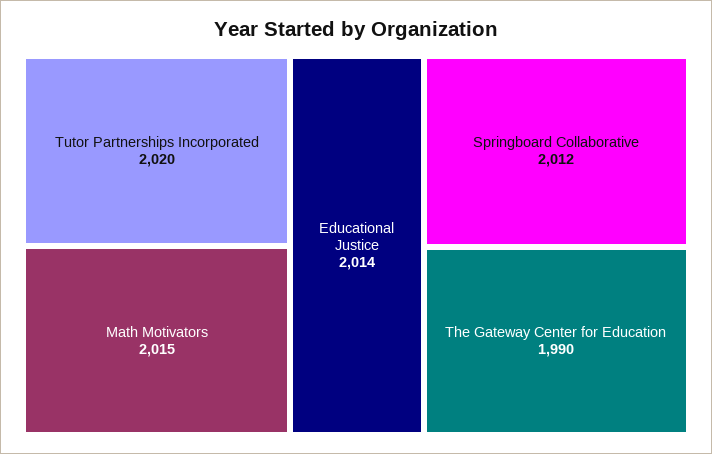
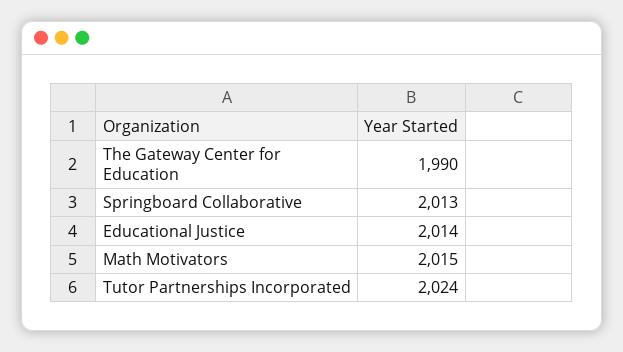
  {
-   "Tutor Partnerships Incorporated": 2020,
+   "Tutor Partnerships Incorporated": 2024,
    "Math Motivators": 2015,
    "Educational Justice": 2014,
-   "Springboard Collaborative": 2012,
+   "Springboard Collaborative": 2013,
    "The Gateway Center for Education": 1990
  }

